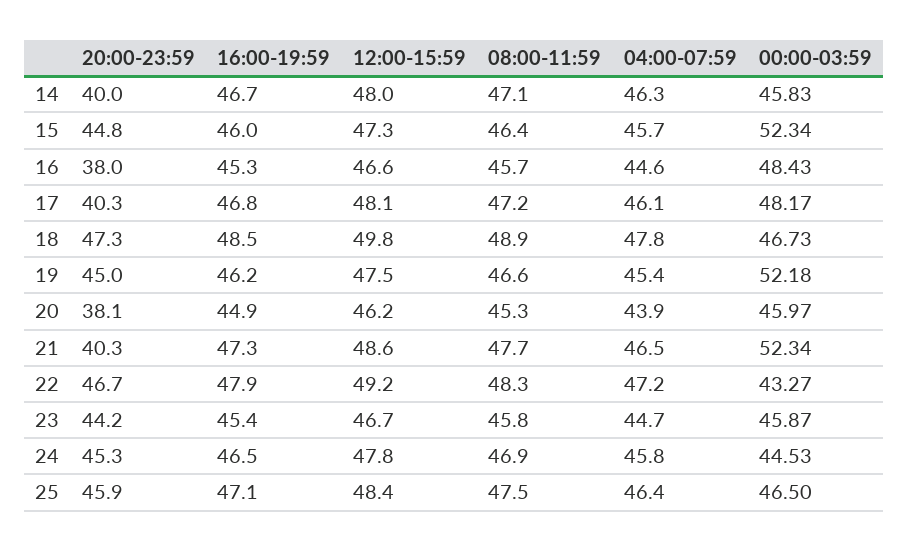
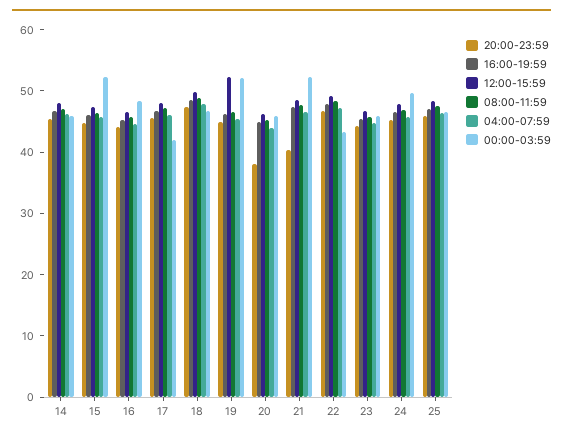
  {
    "20:00-23:59": {
-     "14": 40,
+     "14": 46,
      "15": 44.8,
-     "16": 38,
+     "16": 44,
-     "17": 40.3,
+     "17": 46,
      "18": 47.3,
      "19": 45,
      "20": 38.1,
      "21": 40.3,
      "22": 46.7,
      "23": 44.2,
      "24": 45.3,
      "25": 45.9
    },
    "16:00-19:59": {
      "14": 46.7,
      "15": 46,
      "16": 45.3,
      "17": 46.8,
      "18": 48.5,
      "19": 46.2,
      "20": 44.9,
      "21": 47.3,
      "22": 47.9,
      "23": 45.4,
      "24": 46.5,
      "25": 47.1
    },
    "12:00-15:59": {
      "14": 48,
      "15": 47.3,
      "16": 46.6,
      "17": 48.1,
      "18": 49.8,
-     "19": 47.5,
+     "19": 52,
      "20": 46.2,
      "21": 48.6,
      "22": 49.2,
      "23": 46.7,
      "24": 47.8,
      "25": 48.4
    },
    "08:00-11:59": {
      "14": 47.1,
      "15": 46.4,
      "16": 45.7,
      "17": 47.2,
      "18": 48.9,
      "19": 46.6,
      "20": 45.3,
      "21": 47.7,
      "22": 48.3,
      "23": 45.8,
      "24": 46.9,
      "25": 47.5
    },
    "04:00-07:59": {
      "14": 46.3,
      "15": 45.7,
      "16": 44.6,
      "17": 46.1,
      "18": 47.8,
      "19": 45.4,
      "20": 43.9,
      "21": 46.5,
      "22": 47.2,
      "23": 44.7,
      "24": 45.8,
      "25": 46.4
    },
    "00:00-03:59": {
      "14": 45.83,
      "15": 52.34,
      "16": 48.43,
-     "17": 48.17,
+     "17": 42,
      "18": 46.73,
      "19": 52.18,
      "20": 45.97,
      "21": 52.34,
      "22": 43.27,
      "23": 45.87,
-     "24": 44.53,
+     "24": 50,
      "25": 46.5
    }
  }

